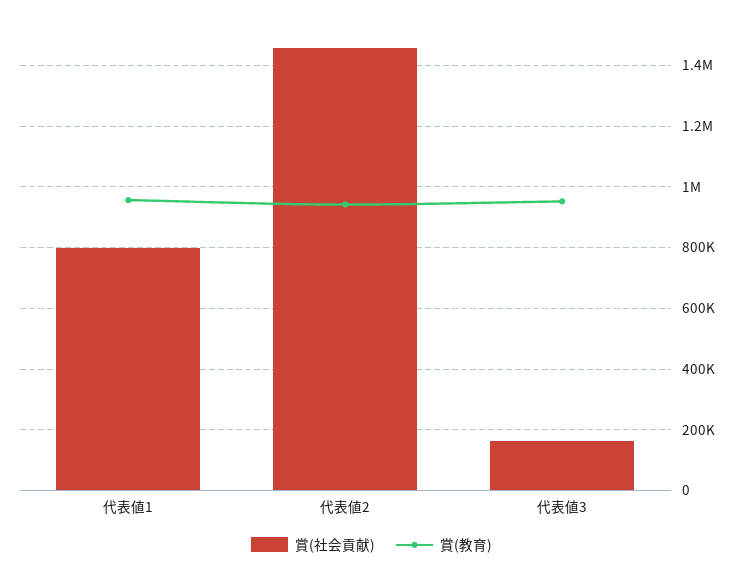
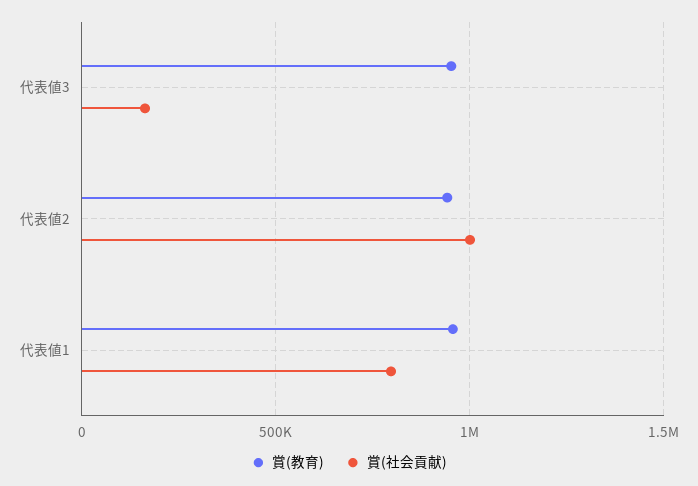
  {
    "賞(社会貢献)": {
      "代表値1": 800000,
-     "代表値2": 1460000,
+     "代表値2": 1000000,
      "代表値3": 160000
    },
    "賞(教育)": {
      "代表値1": 960000,
      "代表値2": 940000,
      "代表値3": 960000
    }
  }

